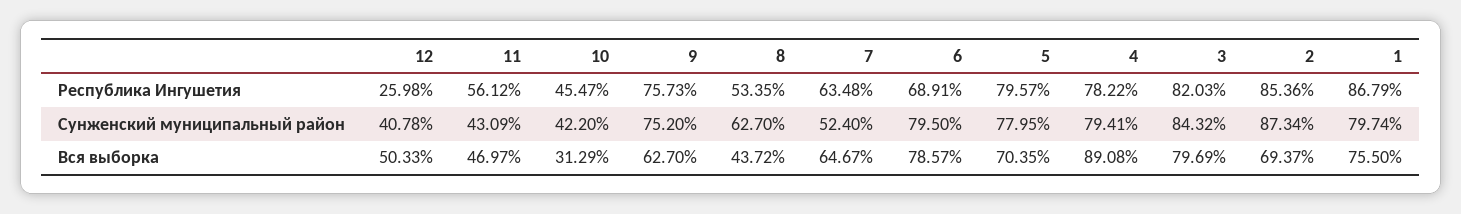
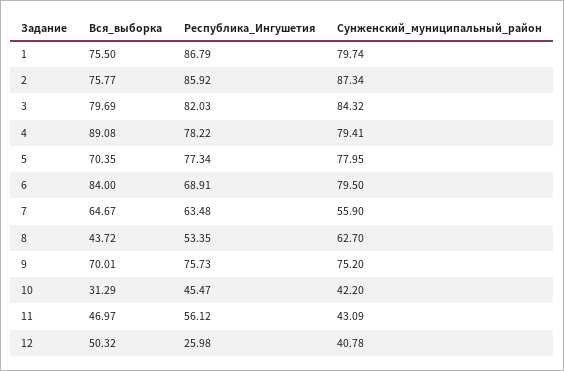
  {
    "12": {
      "Республика Ингушетия": 25.98,
      "Сунженский муниципальный район": 40.78,
-     "Вся выборка": 50.33
+     "Вся выборка": 50.32
    },
    "11": {
      "Республика Ингушетия": 56.12,
      "Сунженский муниципальный район": 43.09,
      "Вся выборка": 46.97
    },
    "10": {
      "Республика Ингушетия": 45.47,
      "Сунженский муниципальный район": 42.2,
      "Вся выборка": 31.29
    },
    "9": {
      "Республика Ингушетия": 75.73,
      "Сунженский муниципальный район": 75.2,
-     "Вся выборка": 62.7
+     "Вся выборка": 70.01
    },
    "8": {
      "Республика Ингушетия": 53.35,
      "Сунженский муниципальный район": 62.7,
      "Вся выборка": 43.72
    },
    "7": {
      "Республика Ингушетия": 63.48,
-     "Сунженский муниципальный район": 52.4,
+     "Сунженский муниципальный район": 55.9,
      "Вся выборка": 64.67
    },
    "6": {
      "Республика Ингушетия": 68.91,
      "Сунженский муниципальный район": 79.5,
-     "Вся выборка": 78.57
+     "Вся выборка": 84
    },
    "5": {
-     "Республика Ингушетия": 79.57,
+     "Республика Ингушетия": 77.34,
      "Сунженский муниципальный район": 77.95,
      "Вся выборка": 70.35
    },
    "4": {
      "Республика Ингушетия": 78.22,
      "Сунженский муниципальный район": 79.41,
      "Вся выборка": 89.08
    },
    "3": {
      "Республика Ингушетия": 82.03,
      "Сунженский муниципальный район": 84.32,
      "Вся выборка": 79.69
    },
    "2": {
-     "Республика Ингушетия": 85.36,
+     "Республика Ингушетия": 85.92,
      "Сунженский муниципальный район": 87.34,
-     "Вся выборка": 69.37
+     "Вся выборка": 75.77
    },
    "1": {
      "Республика Ингушетия": 86.79,
      "Сунженский муниципальный район": 79.74,
      "Вся выборка": 75.5
    }
  }

